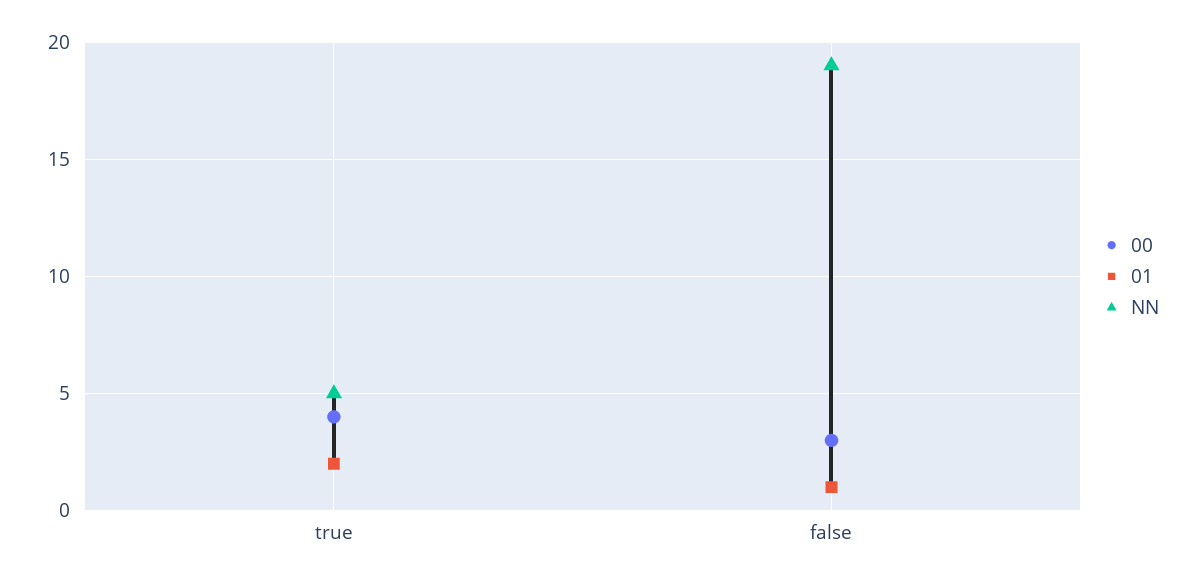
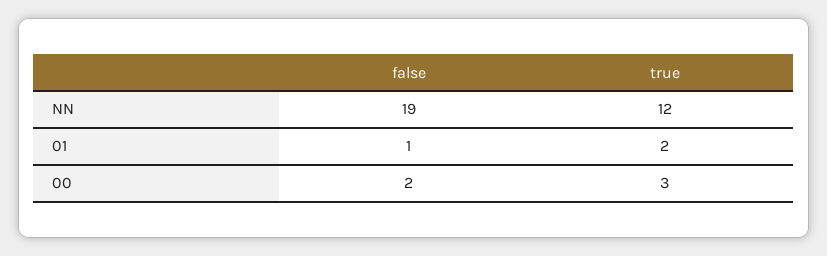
  {
    "00": {
-     "true": 4,
+     "true": 3,
-     "false": 3
+     "false": 2
    },
    "01": {
      "true": 2,
      "false": 1
    },
    "NN": {
-     "true": 5,
+     "true": 12,
      "false": 19
    }
  }

